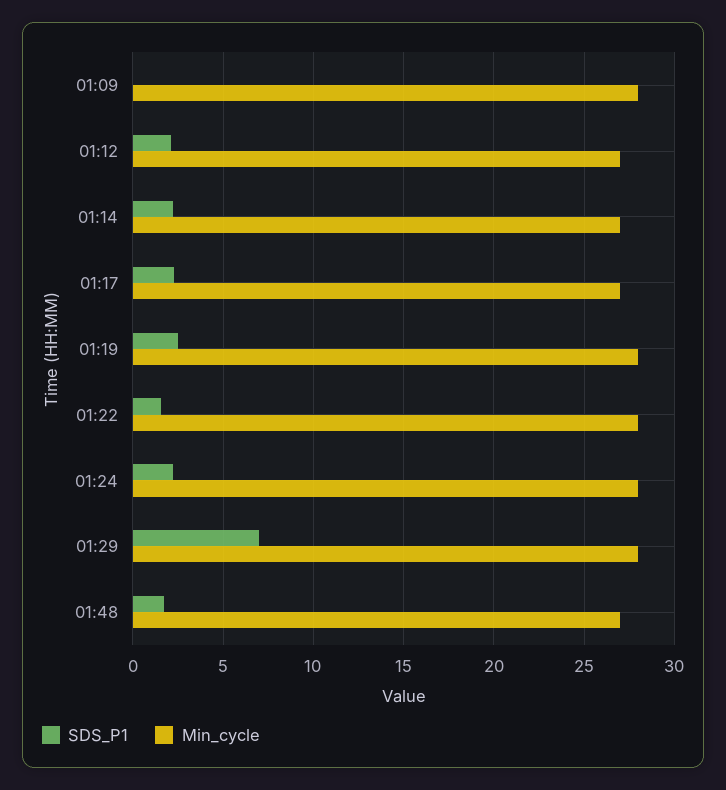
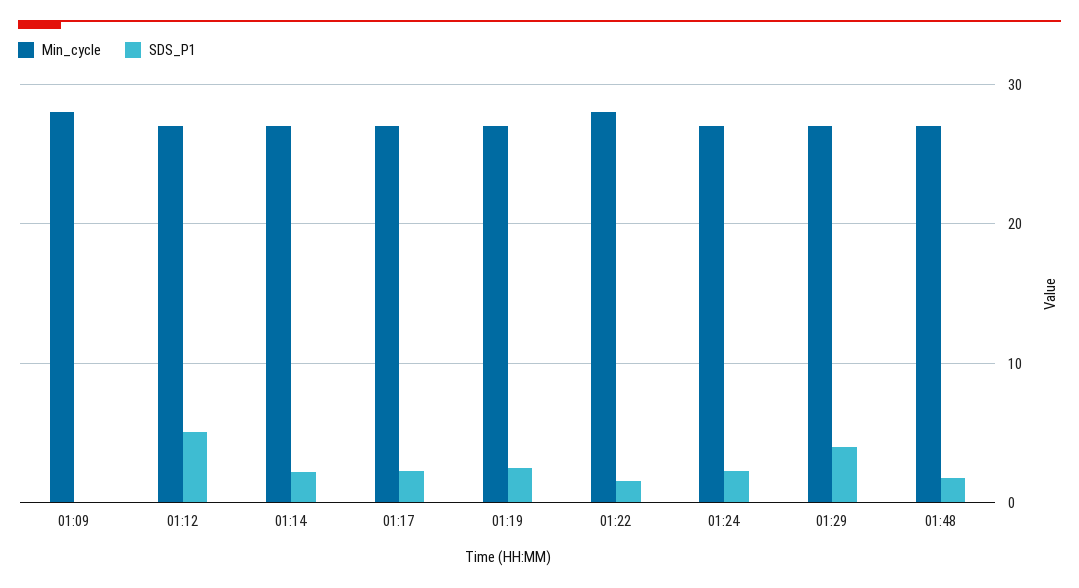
  {
    "SDS_P1": {
      "01:09": 0,
-     "01:12": 2,
+     "01:12": 5,
      "01:14": 2,
      "01:17": 2.5,
      "01:19": 2.5,
      "01:22": 1.5,
      "01:24": 2,
-     "01:29": 7,
+     "01:29": 4,
      "01:48": 2
    },
    "Min_cycle": {
      "01:09": 28,
      "01:12": 27,
      "01:14": 27,
      "01:17": 27,
-     "01:19": 28,
+     "01:19": 27,
      "01:22": 28,
-     "01:24": 28,
+     "01:24": 27,
-     "01:29": 28,
+     "01:29": 27,
      "01:48": 27
    }
  }

